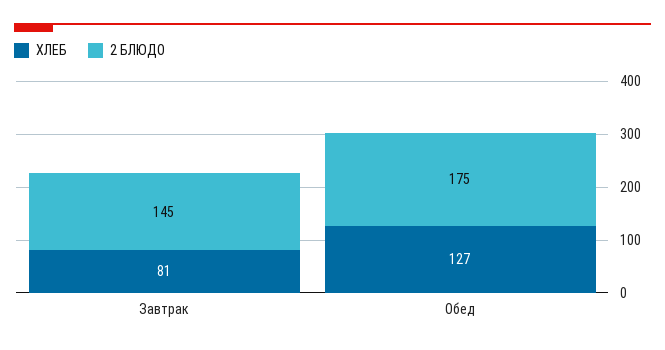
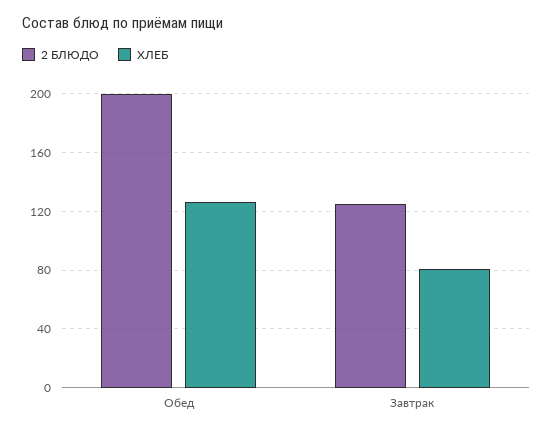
  {
    "ХЛЕБ": {
      "Завтрак": 81,
      "Обед": 127
    },
    "2 БЛЮДО": {
-     "Завтрак": 145,
+     "Завтрак": 125,
-     "Обед": 175
+     "Обед": 200
    }
  }

